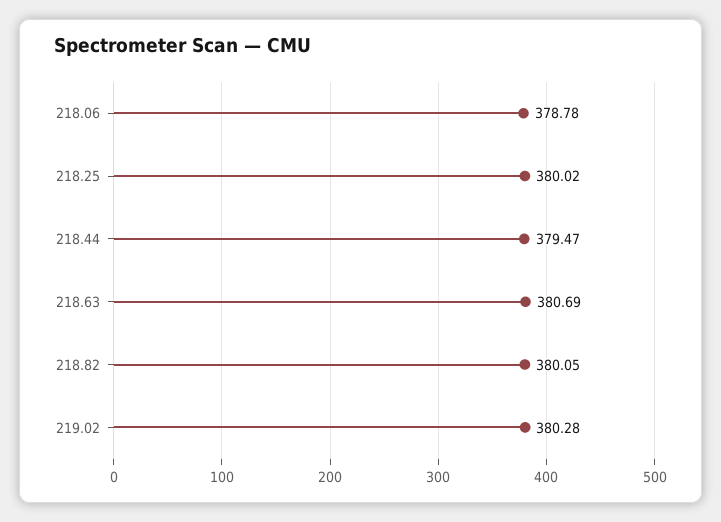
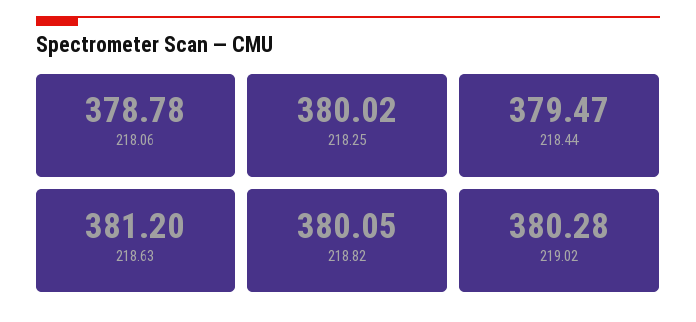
  {
    "218.06": 378.78,
    "218.25": 380.02,
    "218.44": 379.47,
-   "218.63": 380.69,
+   "218.63": 381.2,
    "218.82": 380.05,
    "219.02": 380.28
  }

